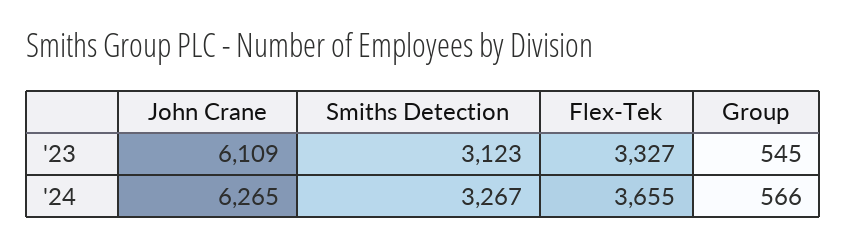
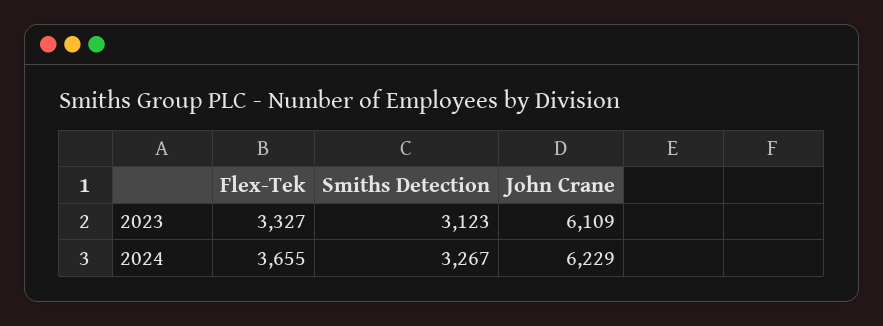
  {
    "John Crane": {
      "'23": 6109,
-     "'24": 6265
+     "'24": 6229
    },
    "Smiths Detection": {
      "'23": 3123,
      "'24": 3267
    },
    "Flex-Tek": {
      "'23": 3327,
      "'24": 3655
-   },
+   }
-   "Group": {
-     "'23": 545,
-     "'24": 566
-   }
  }

